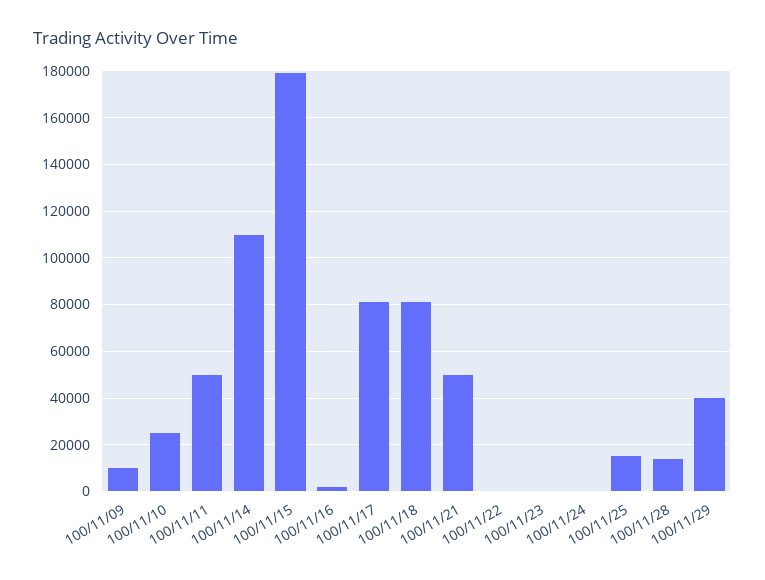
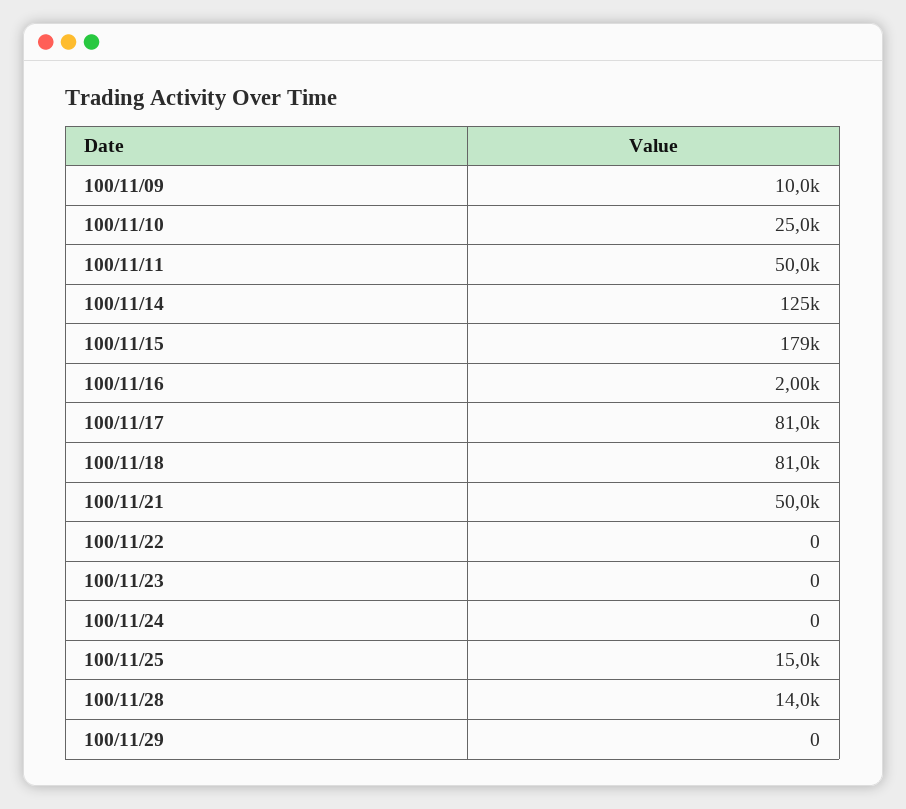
  {
    "100/11/09": 10000,
    "100/11/10": 25000,
    "100/11/11": 50000,
-   "100/11/14": 110000,
+   "100/11/14": 125000,
    "100/11/15": 179000,
    "100/11/16": 2000,
    "100/11/17": 81000,
    "100/11/18": 81000,
    "100/11/21": 50000,
    "100/11/22": 0,
    "100/11/23": 0,
    "100/11/24": 0,
    "100/11/25": 15000,
    "100/11/28": 14000,
-   "100/11/29": 40000
+   "100/11/29": 0
  }

